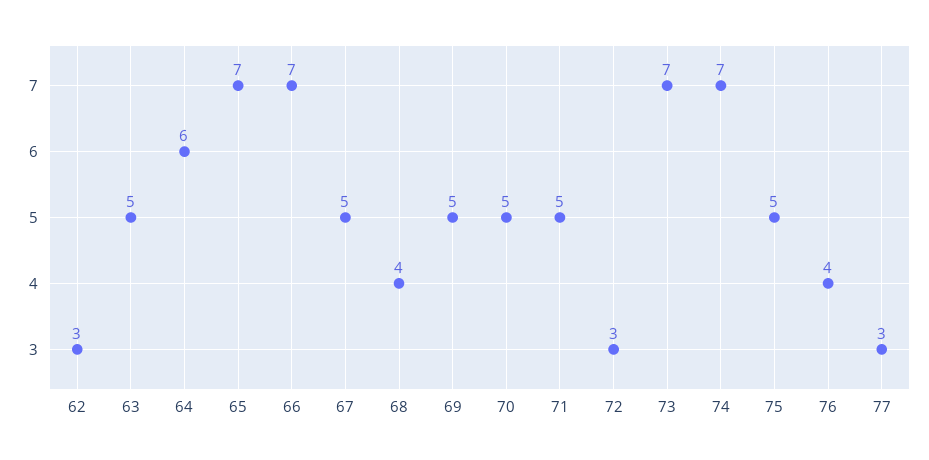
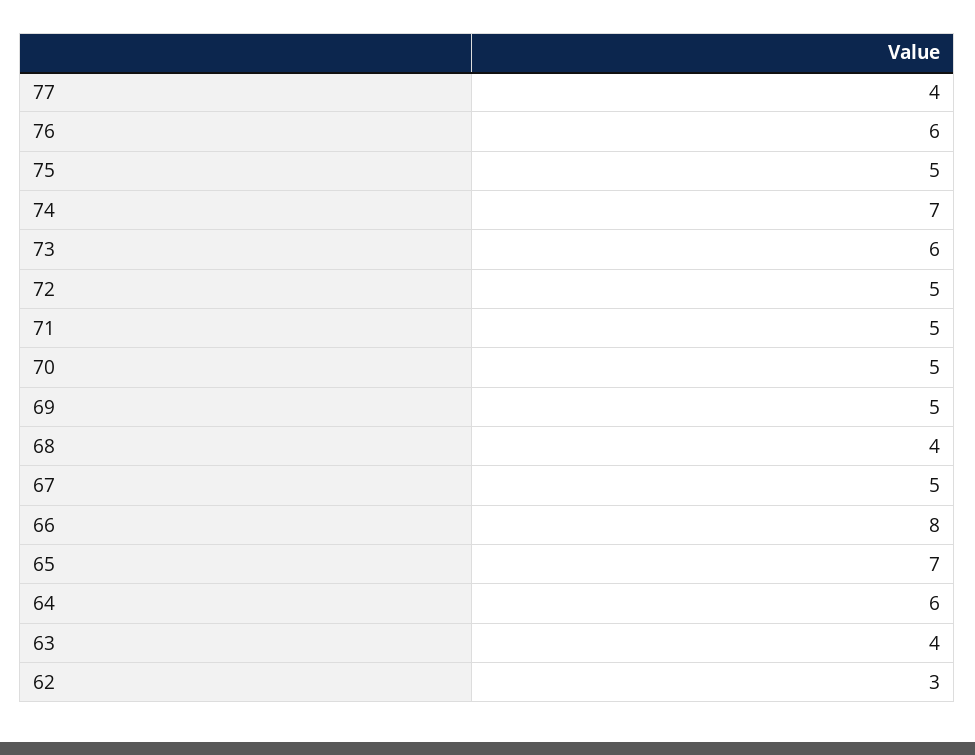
  {
    "62": 3,
-   "63": 5,
+   "63": 4,
    "64": 6,
    "65": 7,
-   "66": 7,
+   "66": 8,
    "67": 5,
    "68": 4,
    "69": 5,
    "70": 5,
    "71": 5,
-   "72": 3,
+   "72": 5,
-   "73": 7,
+   "73": 6,
    "74": 7,
    "75": 5,
-   "76": 4,
+   "76": 6,
-   "77": 3
+   "77": 4
  }

